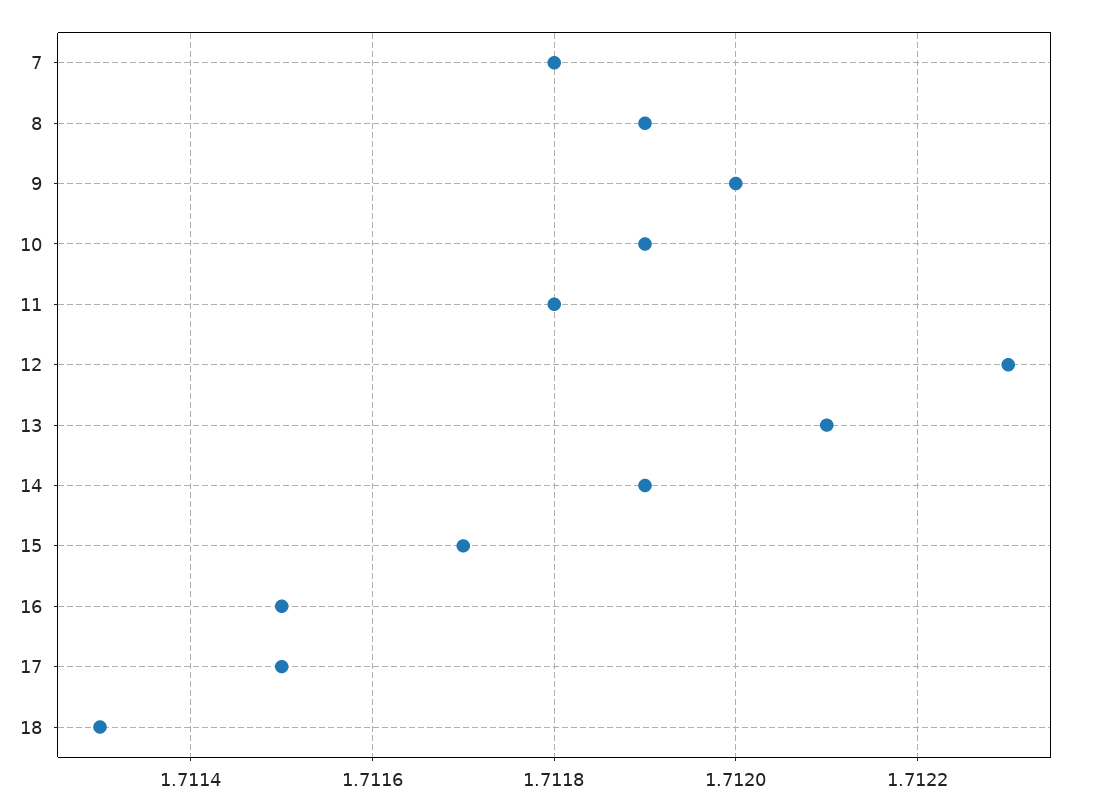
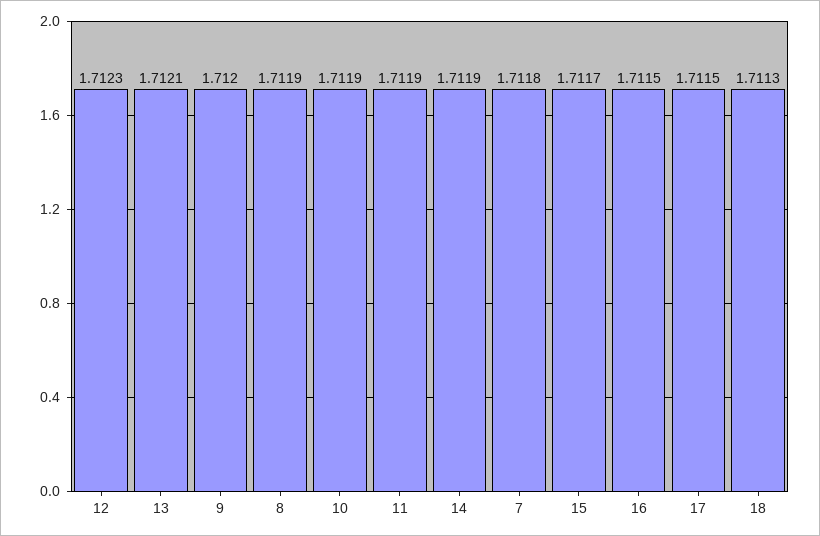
  {
    "7": 1.7118,
    "8": 1.7119,
    "9": 1.712,
    "10": 1.7119,
-   "11": 1.7118,
+   "11": 1.7119,
    "12": 1.7123,
    "13": 1.7121,
    "14": 1.7119,
    "15": 1.7117,
    "16": 1.7115,
    "17": 1.7115,
    "18": 1.7113
  }

